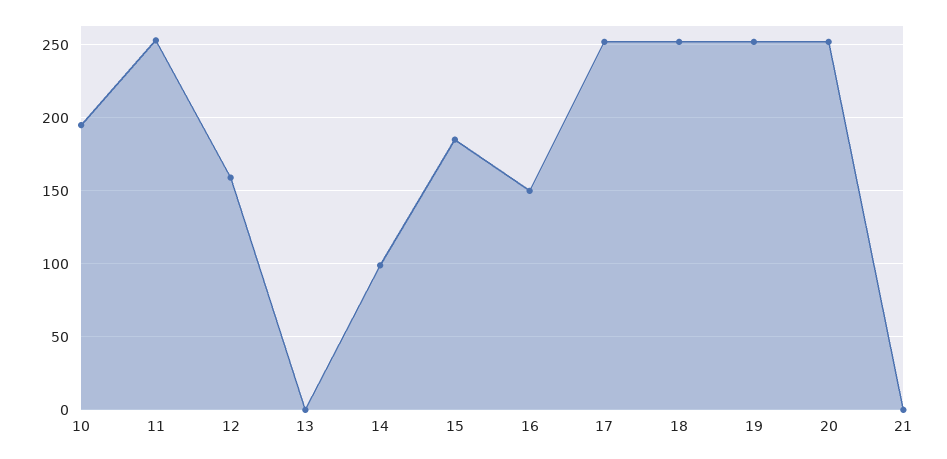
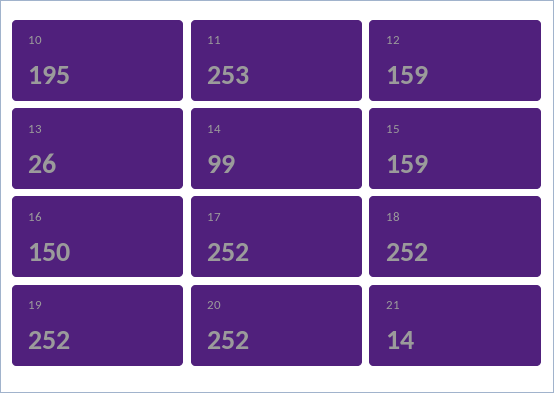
  {
    "10": 195,
    "11": 253,
    "12": 159,
-   "13": 0,
+   "13": 26,
    "14": 99,
-   "15": 185,
+   "15": 159,
    "16": 150,
    "17": 252,
    "18": 252,
    "19": 252,
    "20": 252,
-   "21": 0
+   "21": 14
  }

